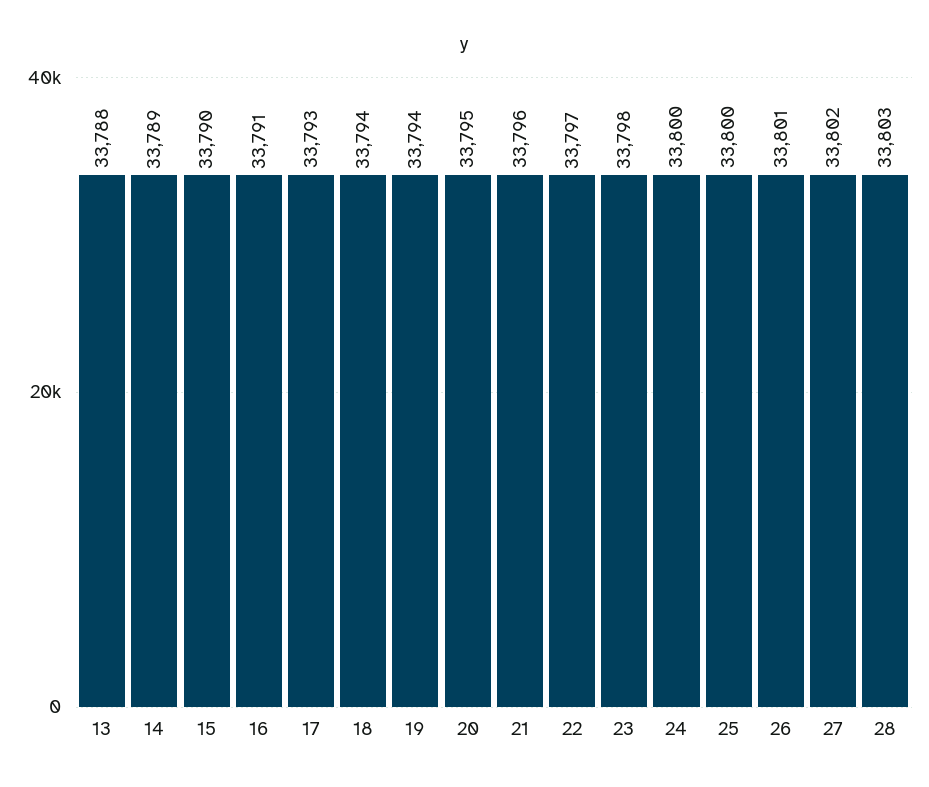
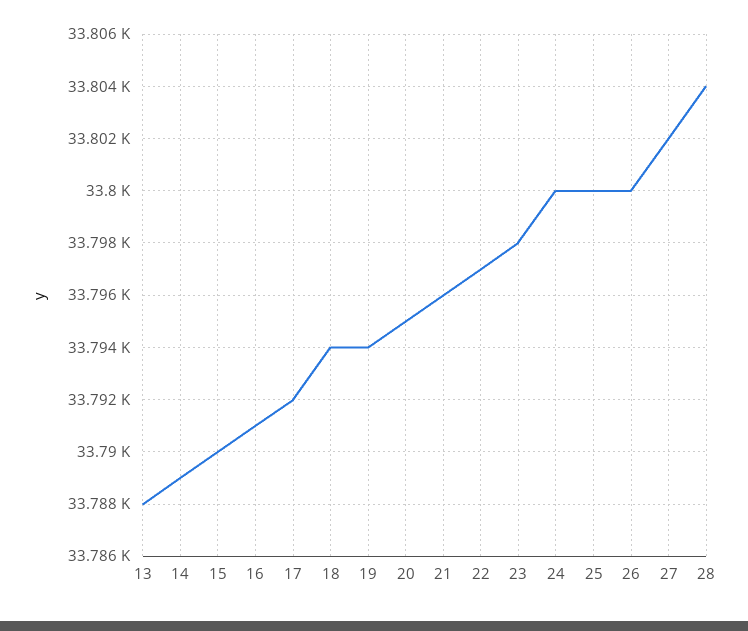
  {
    "13": 33788,
    "14": 33789,
    "15": 33790,
    "16": 33791,
-   "17": 33793,
+   "17": 33792,
    "18": 33794,
    "19": 33794,
    "20": 33795,
    "21": 33796,
    "22": 33797,
    "23": 33798,
    "24": 33800,
    "25": 33800,
-   "26": 33801,
+   "26": 33800,
    "27": 33802,
-   "28": 33803
+   "28": 33804
  }

